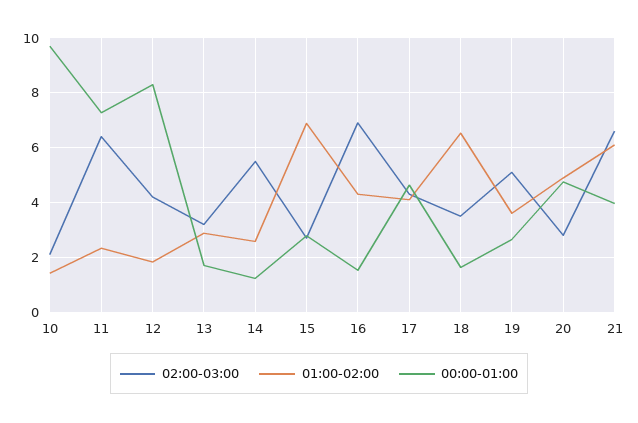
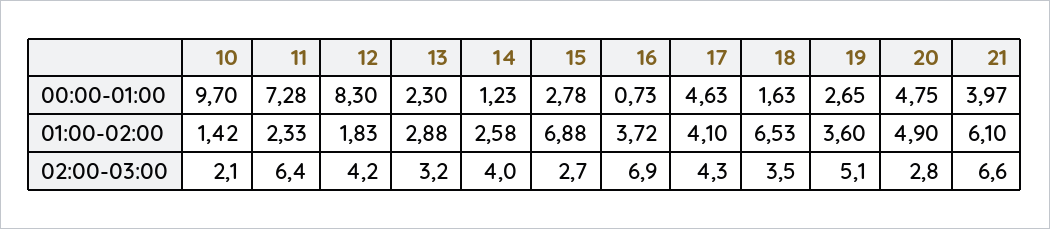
  {
    "02:00-03:00": {
      "10": 2.1,
      "11": 6.4,
      "12": 4.2,
      "13": 3.2,
-     "14": 5.5,
+     "14": 4,
      "15": 2.7,
      "16": 6.9,
      "17": 4.3,
      "18": 3.5,
      "19": 5.1,
      "20": 2.8,
      "21": 6.6
    },
    "01:00-02:00": {
      "10": 1.42,
      "11": 2.33,
      "12": 1.83,
      "13": 2.88,
      "14": 2.58,
      "15": 6.88,
-     "16": 4.25,
+     "16": 3.72,
      "17": 4.1,
      "18": 6.53,
      "19": 3.6,
      "20": 4.9,
      "21": 6.1
    },
    "00:00-01:00": {
      "10": 9.7,
      "11": 7.28,
      "12": 8.3,
-     "13": 1.75,
+     "13": 2.3,
      "14": 1.23,
      "15": 2.78,
-     "16": 1.5,
+     "16": 0.73,
      "17": 4.63,
      "18": 1.63,
      "19": 2.65,
      "20": 4.75,
      "21": 3.97
    }
  }

